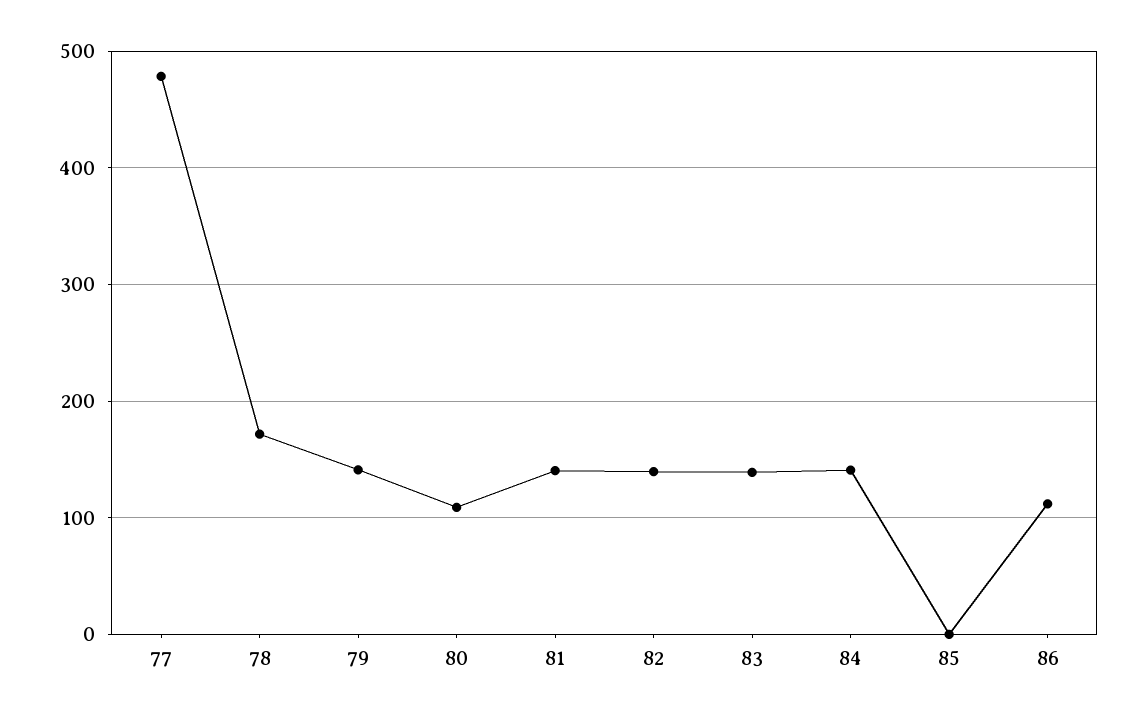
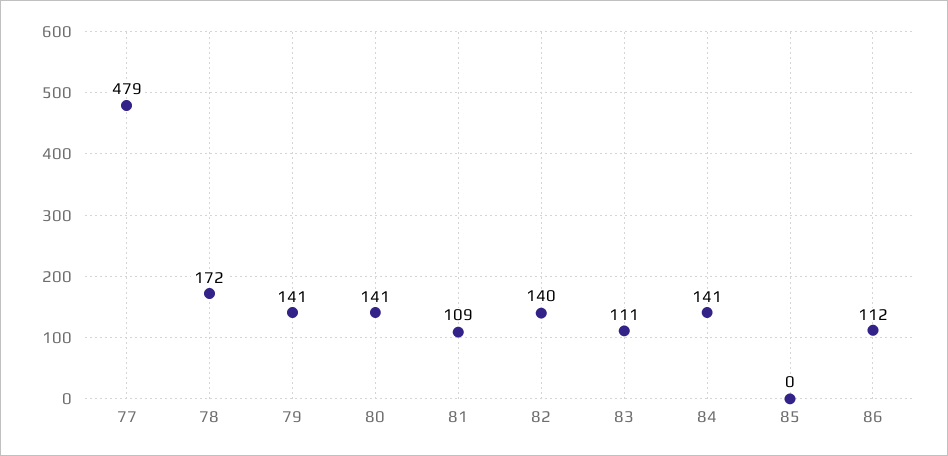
  {
    "77": 479,
    "78": 172,
    "79": 141,
-   "80": 110,
+   "80": 141,
-   "81": 140,
+   "81": 109,
    "82": 140,
-   "83": 140,
+   "83": 111,
    "84": 141,
    "85": 0,
    "86": 112
  }

